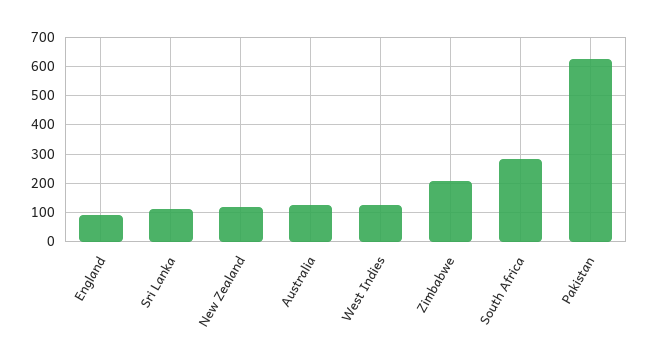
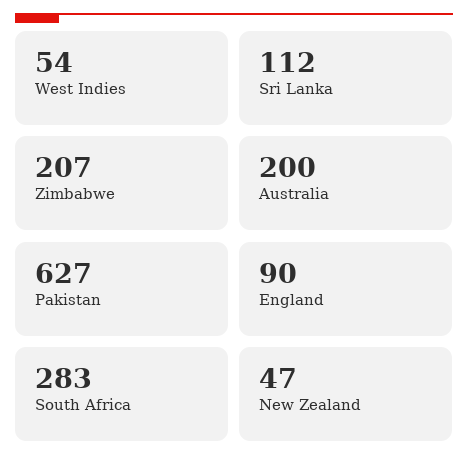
  {
    "England": 90,
    "Sri Lanka": 112,
-   "New Zealand": 125,
+   "New Zealand": 47,
-   "Australia": 125,
+   "Australia": 200,
-   "West Indies": 125,
+   "West Indies": 54,
    "Zimbabwe": 207,
    "South Africa": 283,
    "Pakistan": 627
  }

